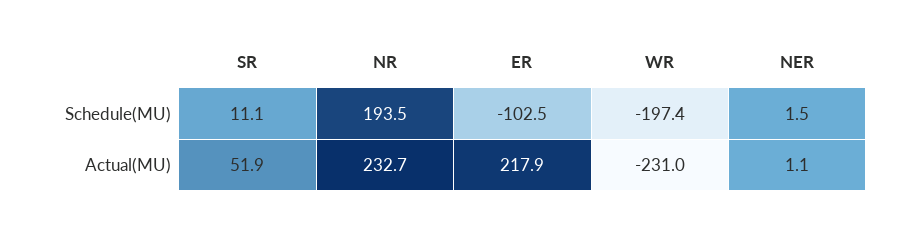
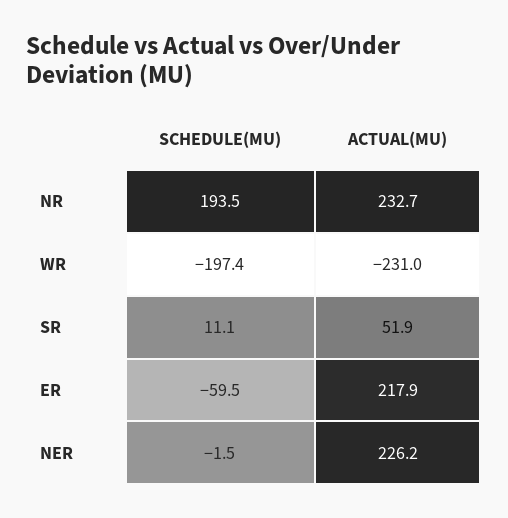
  {
    "SR": {
      "Schedule(MU)": 11.1,
      "Actual(MU)": 51.9
    },
    "NR": {
      "Schedule(MU)": 193.5,
      "Actual(MU)": 232.7
    },
    "ER": {
-     "Schedule(MU)": -102.5,
+     "Schedule(MU)": -59.5,
      "Actual(MU)": 217.9
    },
    "WR": {
      "Schedule(MU)": -197.4,
      "Actual(MU)": -231
    },
    "NER": {
-     "Schedule(MU)": 1.5,
+     "Schedule(MU)": -1.5,
-     "Actual(MU)": 1.1
+     "Actual(MU)": 226.2
    }
  }

